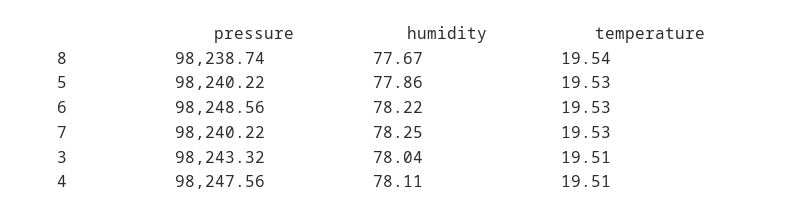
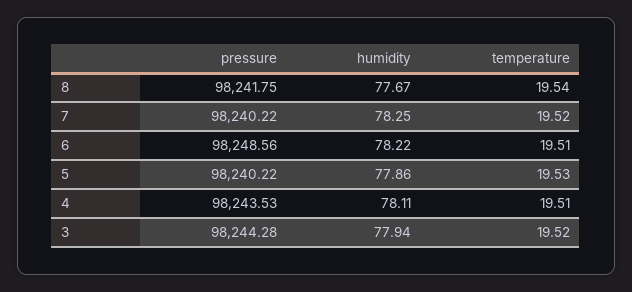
  {
    "pressure": {
-     "8": 98238.74,
+     "8": 98241.75,
      "5": 98240.22,
      "6": 98248.56,
      "7": 98240.22,
-     "3": 98243.32,
+     "3": 98244.28,
-     "4": 98247.56
+     "4": 98243.53
    },
    "humidity": {
      "8": 77.67,
      "5": 77.86,
      "6": 78.22,
      "7": 78.25,
-     "3": 78.04,
+     "3": 77.94,
      "4": 78.11
    },
    "temperature": {
      "8": 19.54,
      "5": 19.53,
-     "6": 19.53,
+     "6": 19.51,
-     "7": 19.53,
+     "7": 19.52,
-     "3": 19.51,
+     "3": 19.52,
      "4": 19.51
    }
  }

